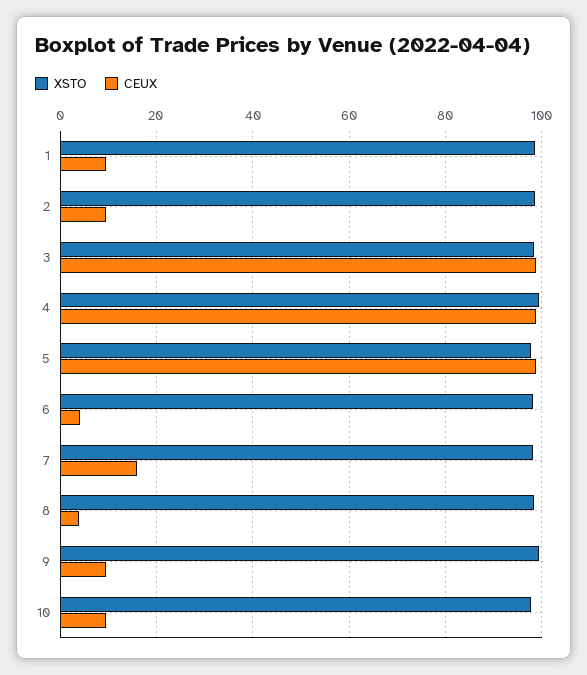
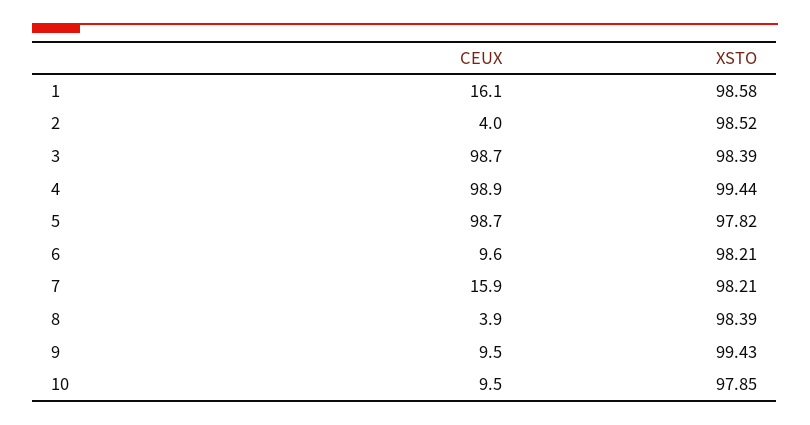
  {
    "XSTO": {
      "1": 98.58,
      "2": 98.52,
      "3": 98.39,
      "4": 99.44,
      "5": 97.82,
      "6": 98.21,
      "7": 98.21,
      "8": 98.39,
      "9": 99.43,
      "10": 97.85
    },
    "CEUX": {
-     "1": 10,
+     "1": 16.1,
-     "2": 10,
+     "2": 4,
      "3": 98.7,
      "4": 98.9,
      "5": 98.7,
-     "6": 4,
+     "6": 9.6,
      "7": 15.9,
      "8": 3.9,
      "9": 9.5,
      "10": 9.5
    }
  }

